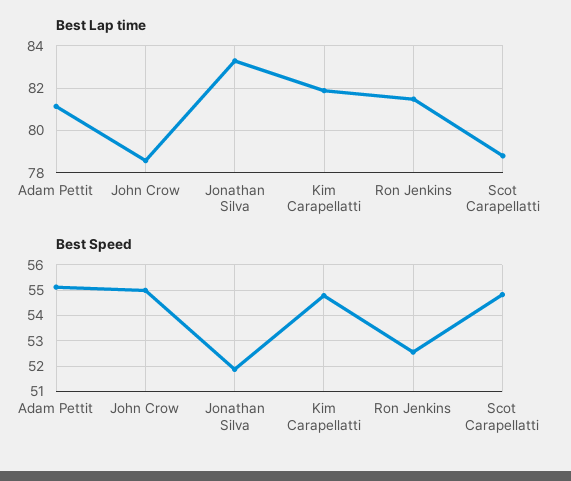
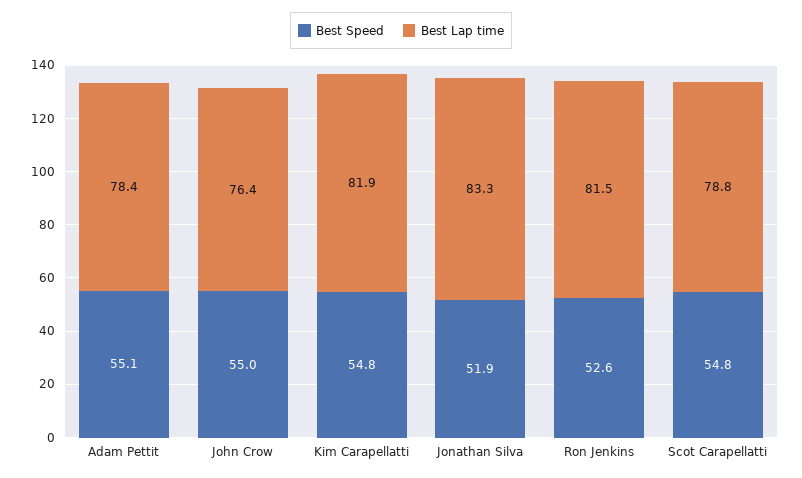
  {
    "Best Lap time": {
-     "Adam Pettit": 81,
+     "Adam Pettit": 78.4,
-     "John Crow": 78.5,
+     "John Crow": 76.4,
      "Jonathan Silva": 83.3,
      "Kim Carapellatti": 81.9,
      "Ron Jenkins": 81.5,
      "Scot Carapellatti": 78.8
    },
    "Best Speed": {
      "Adam Pettit": 55.1,
      "John Crow": 55,
      "Jonathan Silva": 51.9,
      "Kim Carapellatti": 54.8,
      "Ron Jenkins": 52.6,
      "Scot Carapellatti": 54.8
    }
  }

